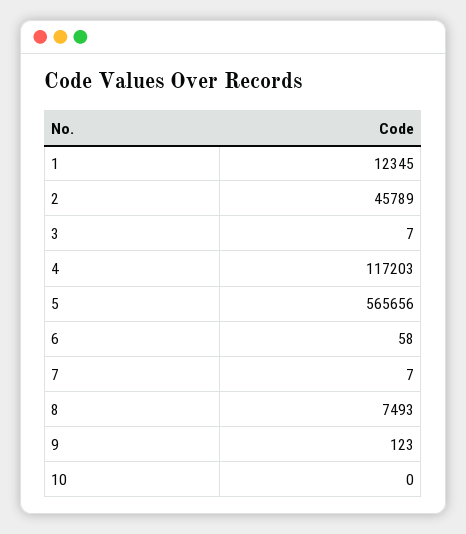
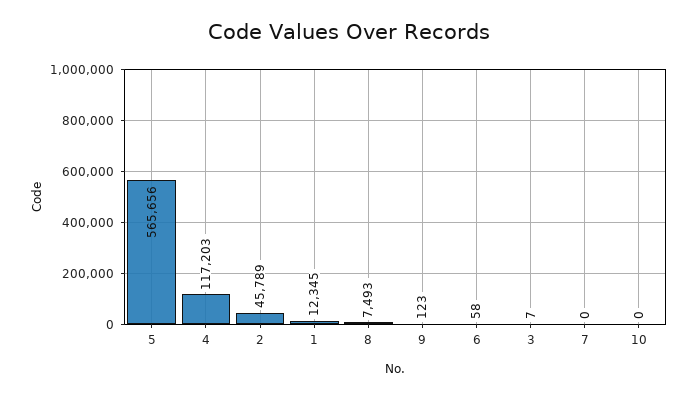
  {
    "1": 12345,
    "2": 45789,
    "3": 7,
    "4": 117203,
    "5": 565656,
    "6": 58,
-   "7": 7,
+   "7": 0,
    "8": 7493,
    "9": 123,
    "10": 0
  }

